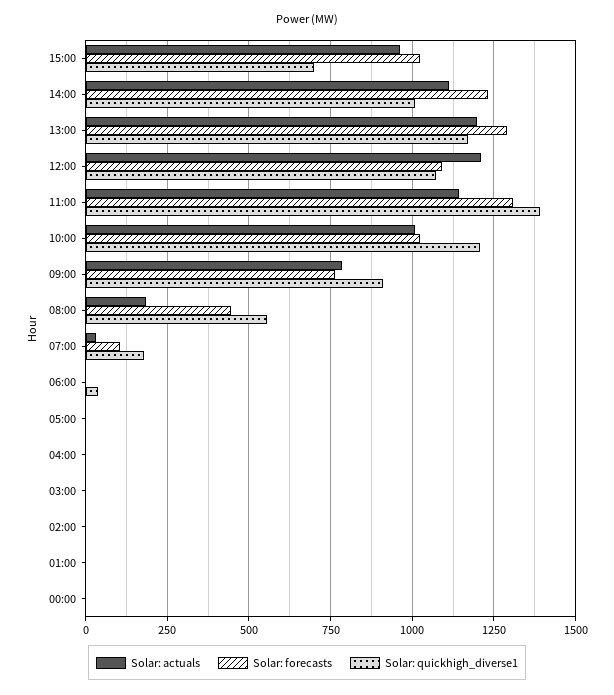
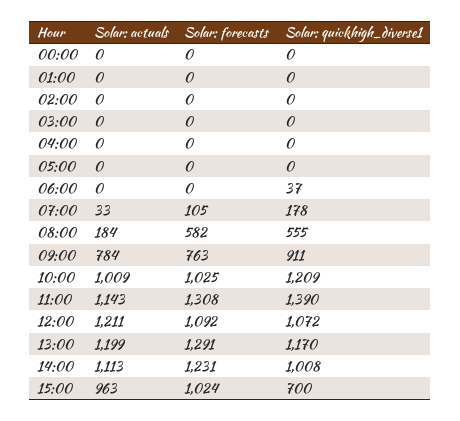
  {
    "Solar: actuals": {
      "15:00": 963,
      "14:00": 1113,
      "13:00": 1199,
      "12:00": 1211,
      "11:00": 1143,
      "10:00": 1009,
      "09:00": 784,
      "08:00": 184,
      "07:00": 33,
      "06:00": 0,
      "05:00": 0,
      "04:00": 0,
      "03:00": 0,
      "02:00": 0,
      "01:00": 0,
      "00:00": 0
    },
    "Solar: forecasts": {
      "15:00": 1024,
      "14:00": 1231,
      "13:00": 1291,
      "12:00": 1092,
      "11:00": 1308,
      "10:00": 1025,
      "09:00": 763,
-     "08:00": 450,
+     "08:00": 582,
      "07:00": 105,
      "06:00": 0,
      "05:00": 0,
      "04:00": 0,
      "03:00": 0,
      "02:00": 0,
      "01:00": 0,
      "00:00": 0
    },
    "Solar: quickhigh_diverse1": {
      "15:00": 700,
      "14:00": 1008,
      "13:00": 1170,
      "12:00": 1072,
      "11:00": 1390,
      "10:00": 1209,
      "09:00": 911,
      "08:00": 555,
      "07:00": 178,
      "06:00": 37,
      "05:00": 0,
      "04:00": 0,
      "03:00": 0,
      "02:00": 0,
      "01:00": 0,
      "00:00": 0
    }
  }

